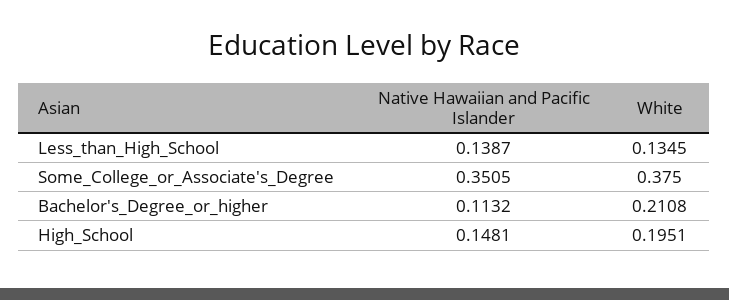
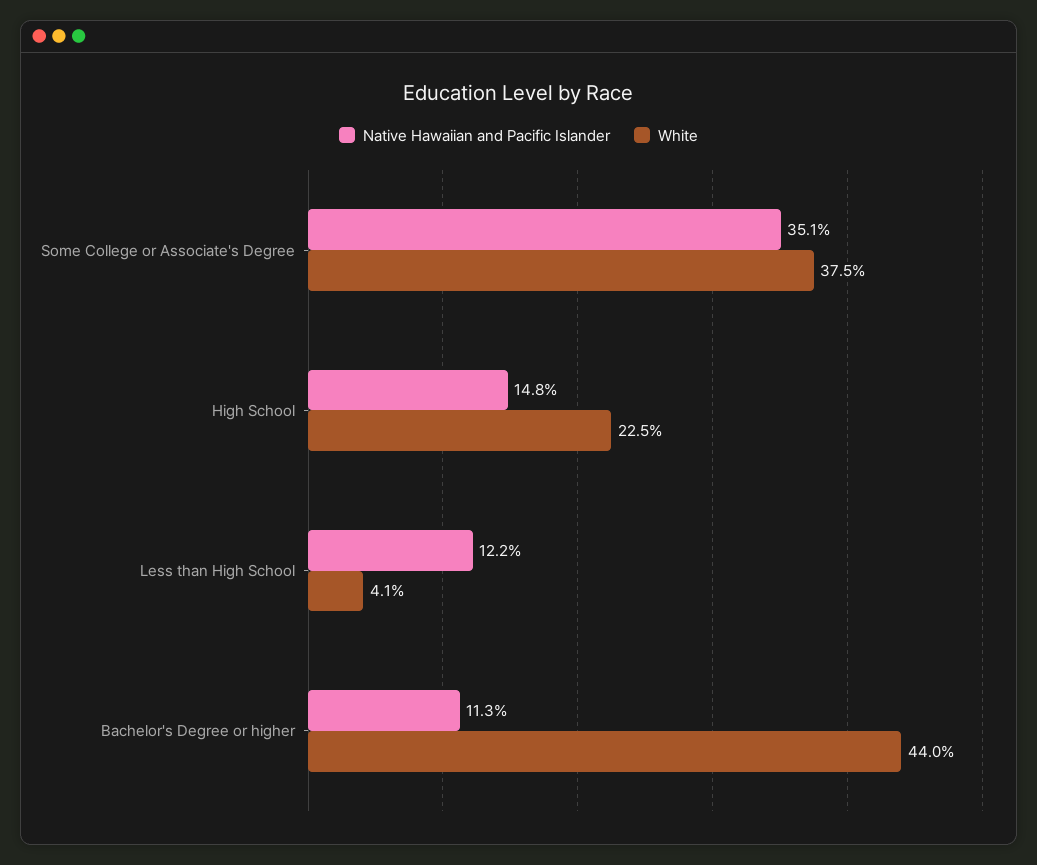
  {
    "Native Hawaiian and Pacific Islander": {
-     "Less_than_High_School": 0.1387,
+     "Less_than_High_School": 0.122,
      "Some_College_or_Associate's_Degree": 0.3505,
      "Bachelor's_Degree_or_higher": 0.1132,
      "High_School": 0.1481
    },
    "White": {
-     "Less_than_High_School": 0.1345,
+     "Less_than_High_School": 0.041,
      "Some_College_or_Associate's_Degree": 0.375,
-     "Bachelor's_Degree_or_higher": 0.2108,
+     "Bachelor's_Degree_or_higher": 0.44,
-     "High_School": 0.1951
+     "High_School": 0.225
    }
  }

